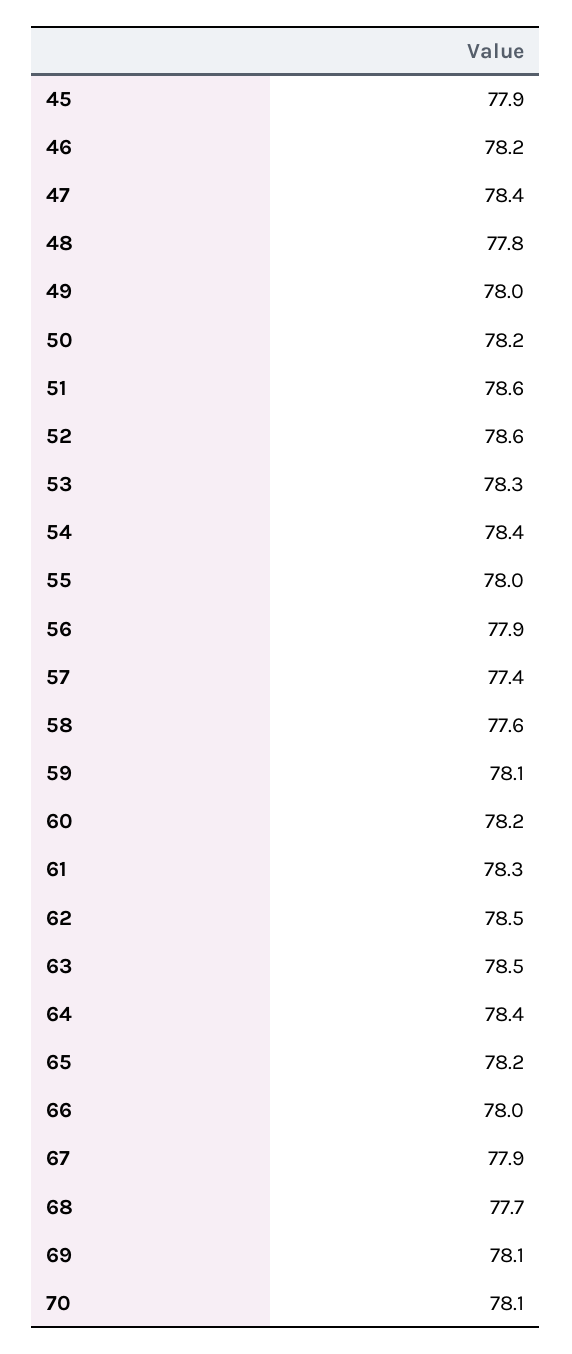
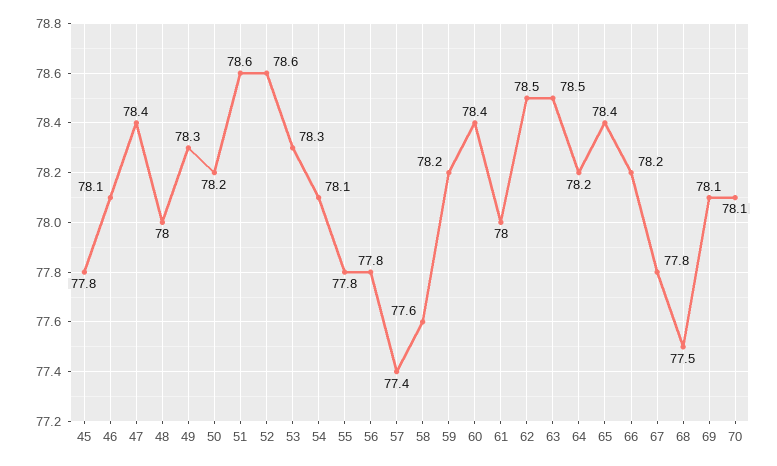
  {
-   "45": 77.9,
+   "45": 77.8,
-   "46": 78.2,
+   "46": 78.1,
    "47": 78.4,
-   "48": 77.8,
+   "48": 78,
-   "49": 78,
+   "49": 78.3,
    "50": 78.2,
    "51": 78.6,
    "52": 78.6,
    "53": 78.3,
-   "54": 78.4,
+   "54": 78.1,
-   "55": 78,
+   "55": 77.8,
-   "56": 77.9,
+   "56": 77.8,
    "57": 77.4,
    "58": 77.6,
-   "59": 78.1,
+   "59": 78.2,
-   "60": 78.2,
+   "60": 78.4,
-   "61": 78.3,
+   "61": 78,
    "62": 78.5,
    "63": 78.5,
-   "64": 78.4,
+   "64": 78.2,
-   "65": 78.2,
+   "65": 78.4,
-   "66": 78,
+   "66": 78.2,
-   "67": 77.9,
+   "67": 77.8,
-   "68": 77.7,
+   "68": 77.5,
    "69": 78.1,
    "70": 78.1
  }

